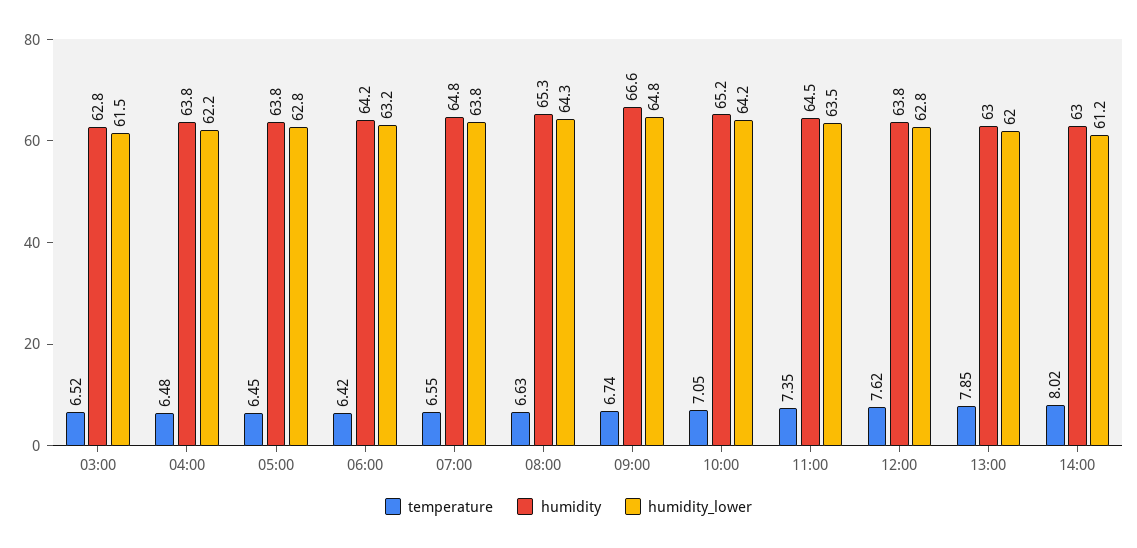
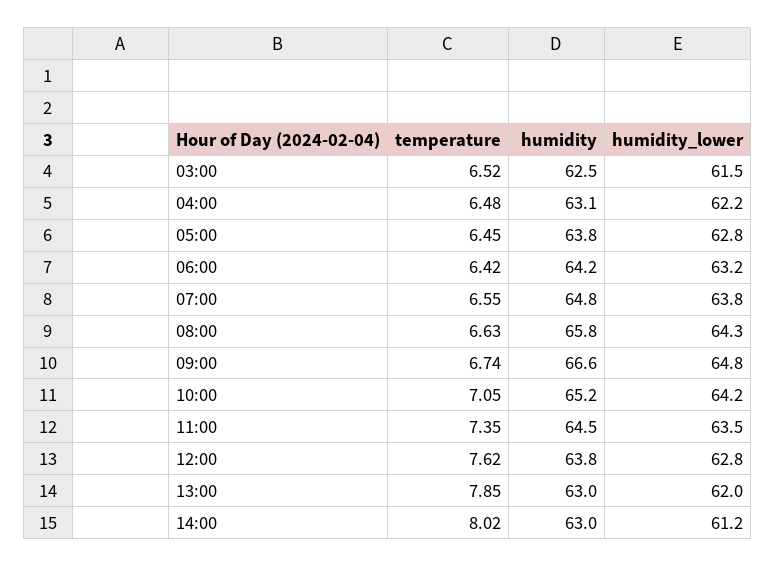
  {
    "temperature": {
      "03:00": 6.52,
      "04:00": 6.48,
      "05:00": 6.45,
      "06:00": 6.42,
      "07:00": 6.55,
      "08:00": 6.63,
      "09:00": 6.74,
      "10:00": 7.05,
      "11:00": 7.35,
      "12:00": 7.62,
      "13:00": 7.85,
      "14:00": 8.02
    },
    "humidity": {
-     "03:00": 62.8,
+     "03:00": 62.5,
-     "04:00": 63.8,
+     "04:00": 63.1,
      "05:00": 63.8,
      "06:00": 64.2,
      "07:00": 64.8,
-     "08:00": 65.3,
+     "08:00": 65.8,
      "09:00": 66.6,
      "10:00": 65.2,
      "11:00": 64.5,
      "12:00": 63.8,
      "13:00": 63,
      "14:00": 63
    },
    "humidity_lower": {
      "03:00": 61.5,
      "04:00": 62.2,
      "05:00": 62.8,
      "06:00": 63.2,
      "07:00": 63.8,
      "08:00": 64.3,
      "09:00": 64.8,
      "10:00": 64.2,
      "11:00": 63.5,
      "12:00": 62.8,
      "13:00": 62,
      "14:00": 61.2
    }
  }

